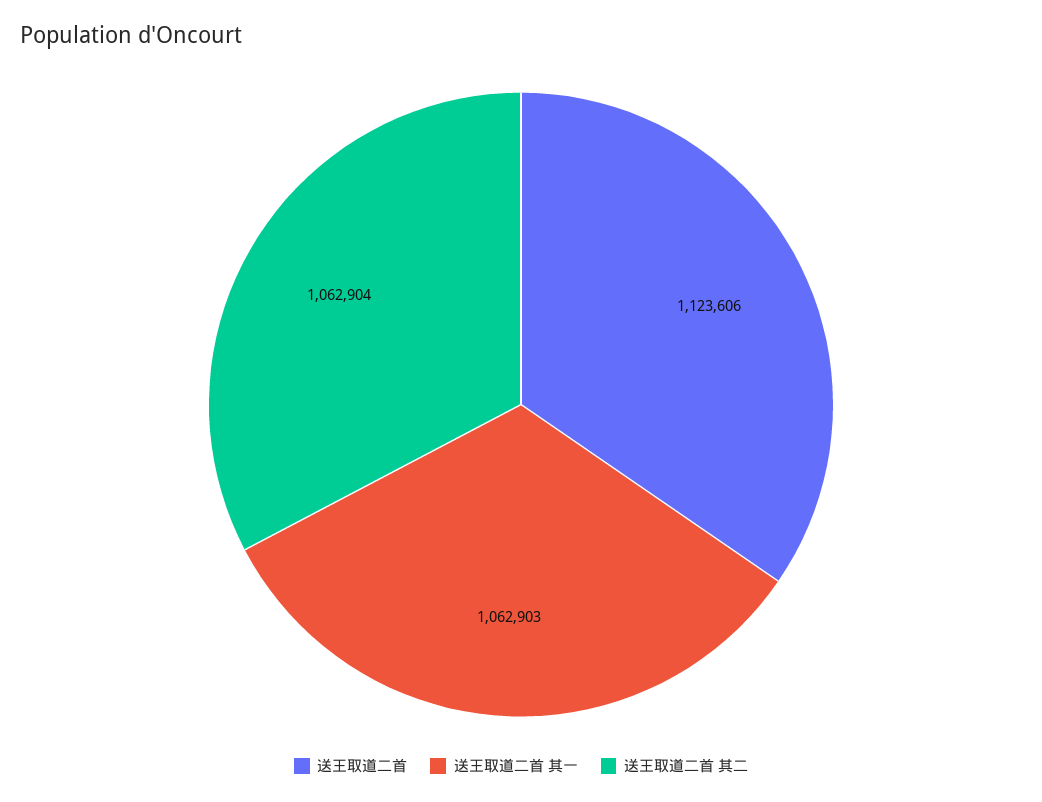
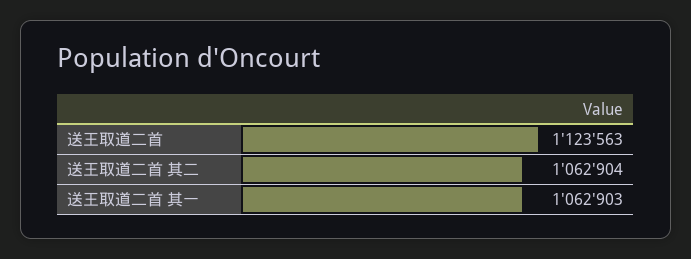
  {
-   "送王取道二首": 1123606,
+   "送王取道二首": 1123563,
    "送王取道二首 其一": 1062903,
    "送王取道二首 其二": 1062904
  }

